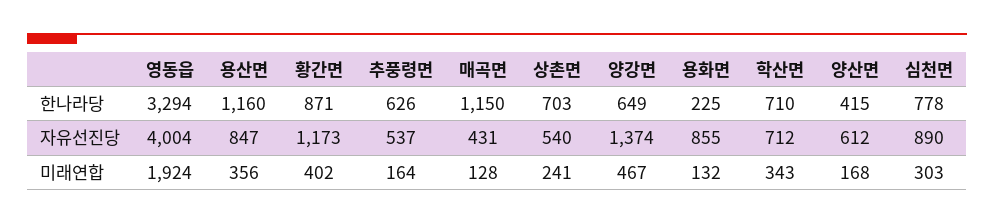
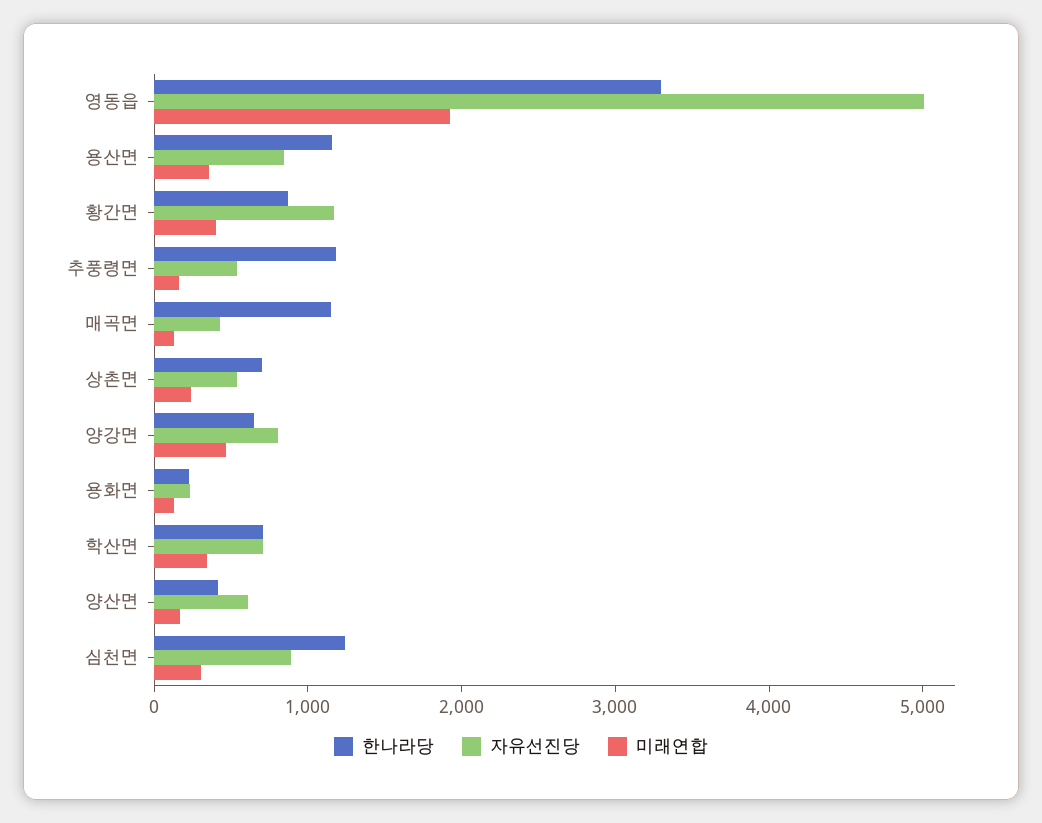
  {
    "한나라당": {
      "영동읍": 3294,
      "용산면": 1160,
      "황간면": 871,
-     "추풍령면": 626,
+     "추풍령면": 1200,
      "매곡면": 1150,
      "상촌면": 703,
      "양강면": 649,
      "용화면": 225,
      "학산면": 710,
      "양산면": 415,
-     "심천면": 778
+     "심천면": 1200
    },
    "자유선진당": {
-     "영동읍": 4004,
+     "영동읍": 5000,
      "용산면": 847,
      "황간면": 1173,
      "추풍령면": 537,
      "매곡면": 431,
      "상촌면": 540,
-     "양강면": 1374,
+     "양강면": 800,
-     "용화면": 855,
+     "용화면": 200,
      "학산면": 712,
      "양산면": 612,
      "심천면": 890
    },
    "미래연합": {
      "영동읍": 1924,
      "용산면": 356,
      "황간면": 402,
      "추풍령면": 164,
      "매곡면": 128,
      "상촌면": 241,
      "양강면": 467,
      "용화면": 132,
      "학산면": 343,
      "양산면": 168,
      "심천면": 303
    }
  }

